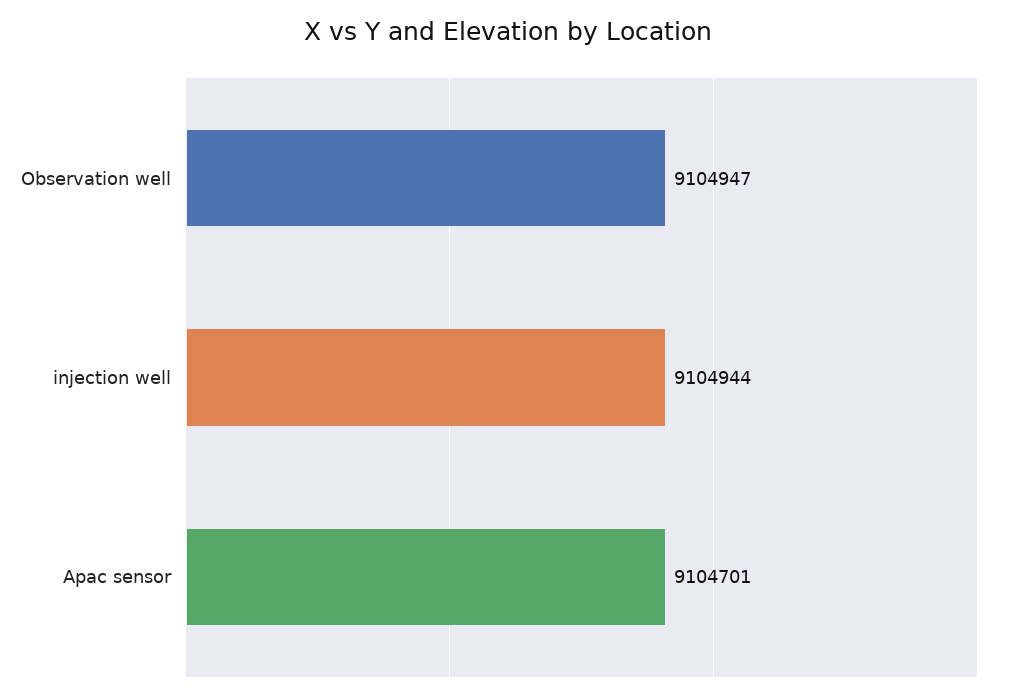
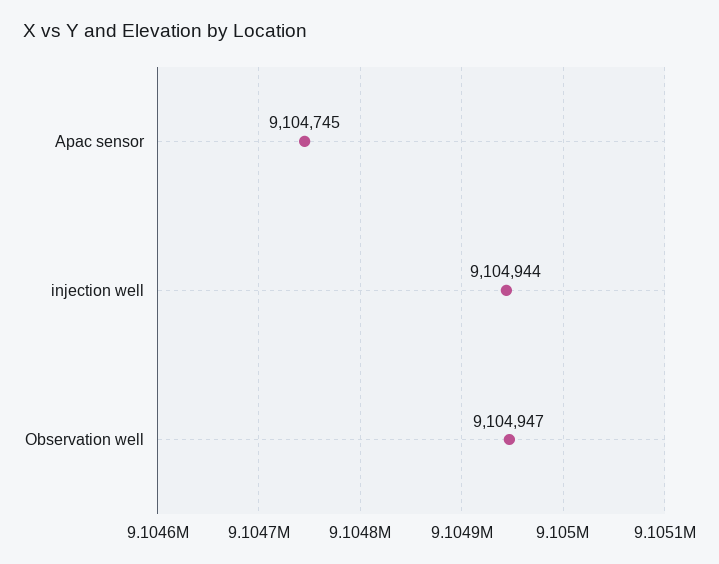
  {
    "Observation well": 9104947,
    "injection well": 9104944,
-   "Apac sensor": 9104701
+   "Apac sensor": 9104745
  }

